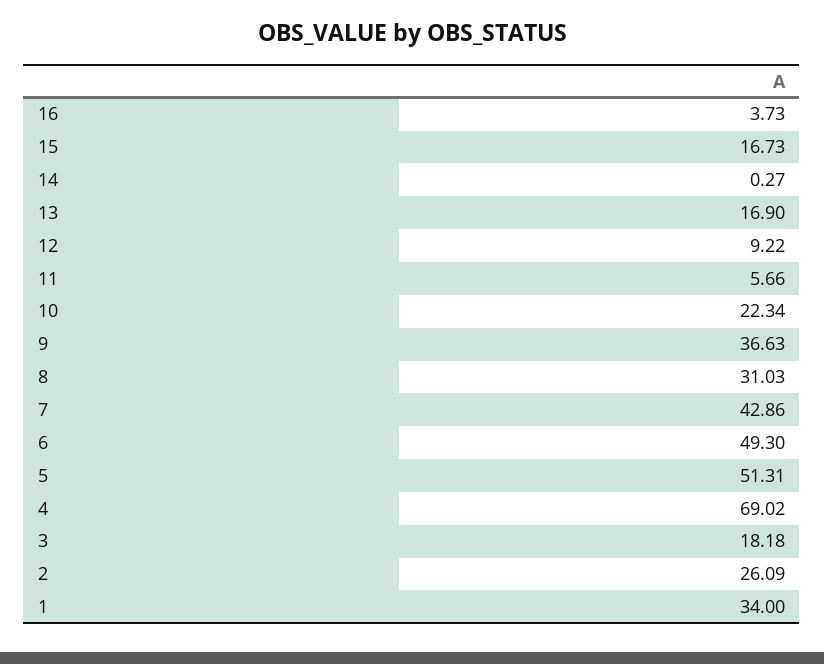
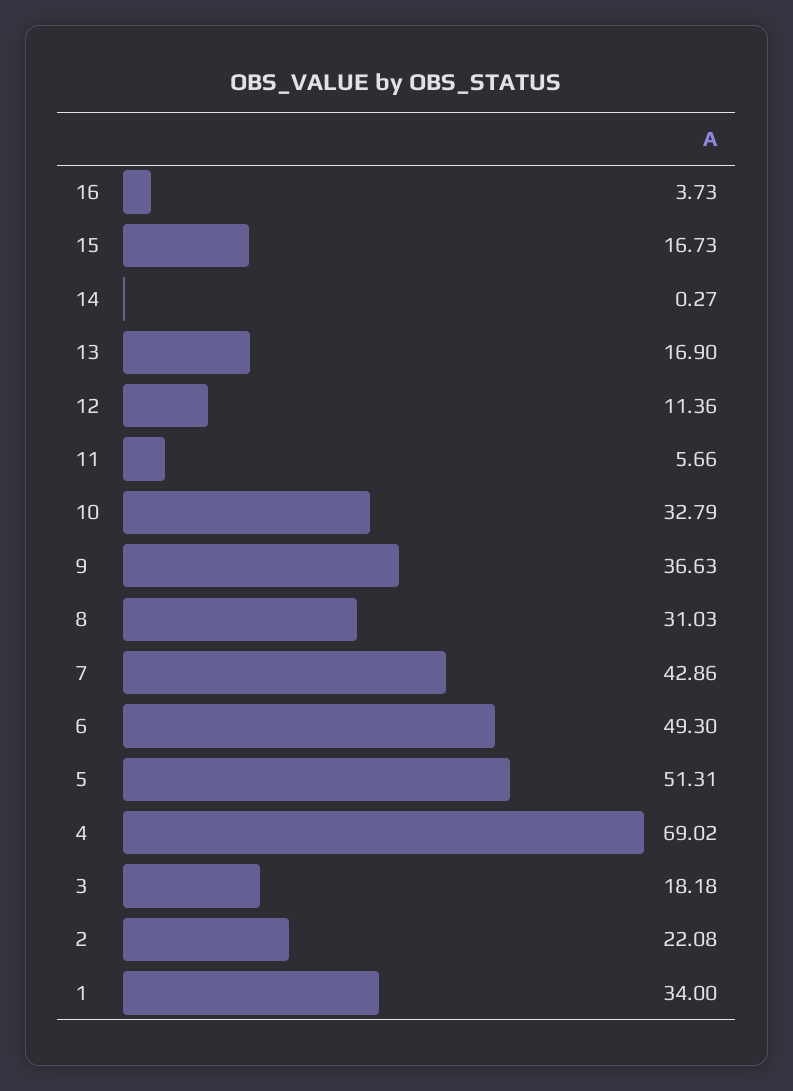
  {
    "16": 3.73,
    "15": 16.73,
    "14": 0.27,
    "13": 16.9,
-   "12": 9.22,
+   "12": 11.36,
    "11": 5.66,
-   "10": 22.34,
+   "10": 32.79,
    "9": 36.63,
    "8": 31.03,
    "7": 42.86,
    "6": 49.3,
    "5": 51.31,
    "4": 69.02,
    "3": 18.18,
-   "2": 26.09,
+   "2": 22.08,
    "1": 34
  }

